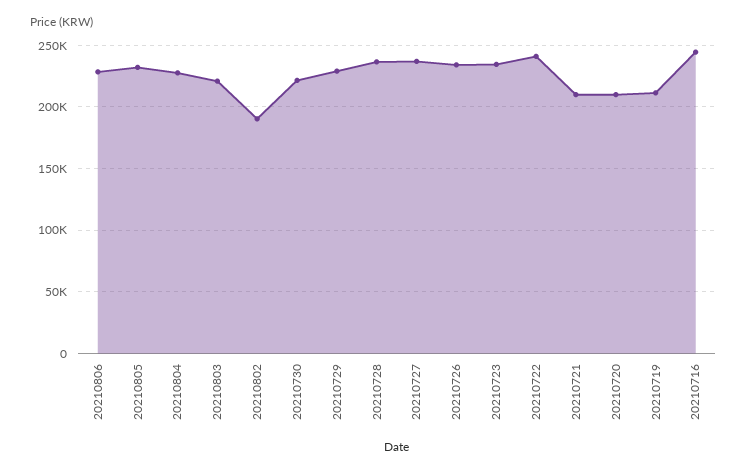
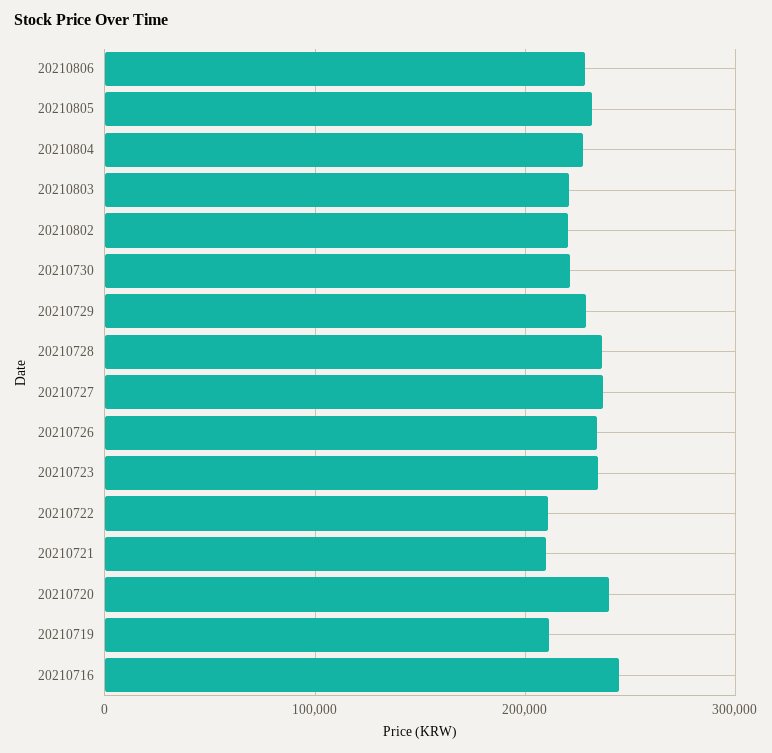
  {
    "20210806": 230000,
    "20210805": 230000,
    "20210804": 230000,
    "20210803": 220000,
-   "20210802": 190000,
+   "20210802": 220000,
    "20210730": 220000,
    "20210729": 230000,
    "20210728": 235000,
    "20210727": 235000,
    "20210726": 235000,
    "20210723": 235000,
-   "20210722": 240000,
+   "20210722": 210000,
    "20210721": 210000,
-   "20210720": 210000,
+   "20210720": 240000,
    "20210719": 210000,
    "20210716": 245000
  }

